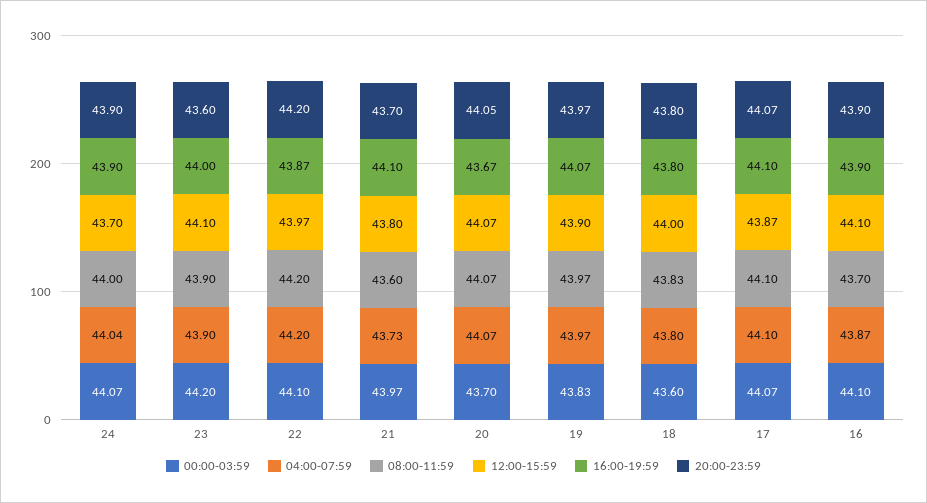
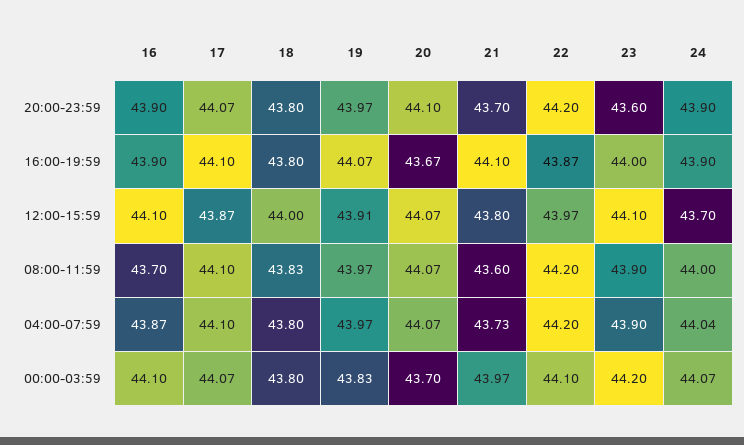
  {
    "00:00-03:59": {
      "24": 44.07,
      "23": 44.2,
      "22": 44.1,
      "21": 43.97,
      "20": 43.7,
      "19": 43.83,
-     "18": 43.6,
+     "18": 43.8,
      "17": 44.07,
      "16": 44.1
    },
    "04:00-07:59": {
      "24": 44.04,
      "23": 43.9,
      "22": 44.2,
      "21": 43.73,
      "20": 44.07,
      "19": 43.97,
      "18": 43.8,
      "17": 44.1,
      "16": 43.87
    },
    "08:00-11:59": {
      "24": 44,
      "23": 43.9,
      "22": 44.2,
      "21": 43.6,
      "20": 44.07,
      "19": 43.97,
      "18": 43.83,
      "17": 44.1,
      "16": 43.7
    },
    "12:00-15:59": {
      "24": 43.7,
      "23": 44.1,
      "22": 43.97,
      "21": 43.8,
      "20": 44.07,
-     "19": 43.9,
+     "19": 43.91,
      "18": 44,
      "17": 43.87,
      "16": 44.1
    },
    "16:00-19:59": {
      "24": 43.9,
      "23": 44,
      "22": 43.87,
      "21": 44.1,
      "20": 43.67,
      "19": 44.07,
      "18": 43.8,
      "17": 44.1,
      "16": 43.9
    },
    "20:00-23:59": {
      "24": 43.9,
      "23": 43.6,
      "22": 44.2,
      "21": 43.7,
-     "20": 44.05,
+     "20": 44.1,
      "19": 43.97,
      "18": 43.8,
      "17": 44.07,
      "16": 43.9
    }
  }

